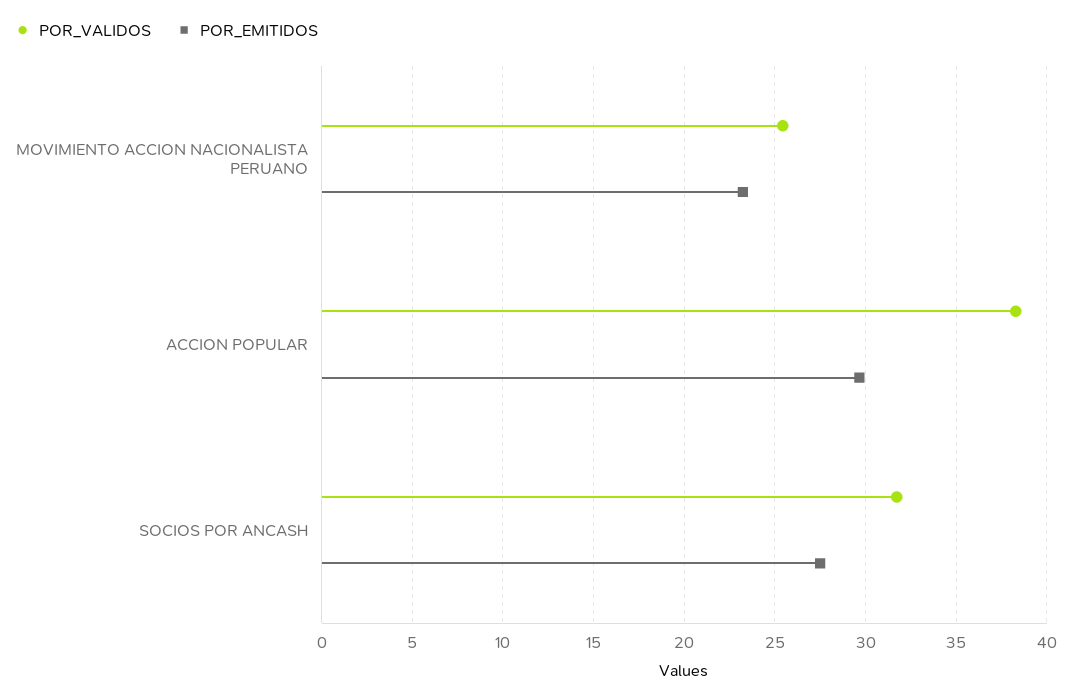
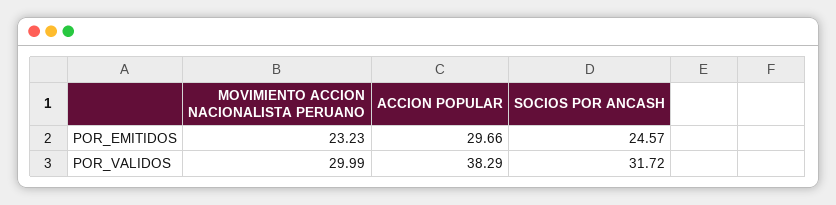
  {
    "POR_VALIDOS": {
-     "MOVIMIENTO ACCION NACIONALISTA PERUANO": 25.5,
+     "MOVIMIENTO ACCION NACIONALISTA PERUANO": 29.99,
      "ACCION POPULAR": 38.29,
      "SOCIOS POR ANCASH": 31.72
    },
    "POR_EMITIDOS": {
      "MOVIMIENTO ACCION NACIONALISTA PERUANO": 23.23,
      "ACCION POPULAR": 29.66,
-     "SOCIOS POR ANCASH": 27.5
+     "SOCIOS POR ANCASH": 24.57
    }
  }

